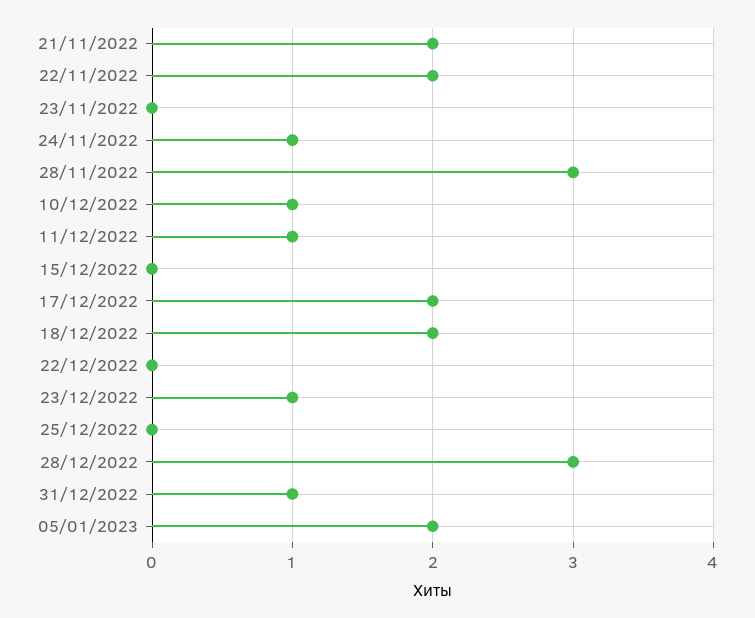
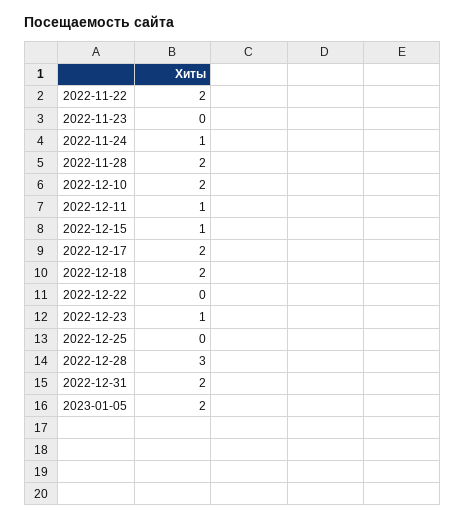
  {
-   "21/11/2022": 2,
    "22/11/2022": 2,
    "23/11/2022": 0,
    "24/11/2022": 1,
-   "28/11/2022": 3,
+   "28/11/2022": 2,
-   "10/12/2022": 1,
+   "10/12/2022": 2,
    "11/12/2022": 1,
-   "15/12/2022": 0,
+   "15/12/2022": 1,
    "17/12/2022": 2,
    "18/12/2022": 2,
    "22/12/2022": 0,
    "23/12/2022": 1,
    "25/12/2022": 0,
    "28/12/2022": 3,
-   "31/12/2022": 1,
+   "31/12/2022": 2,
    "05/01/2023": 2
  }

